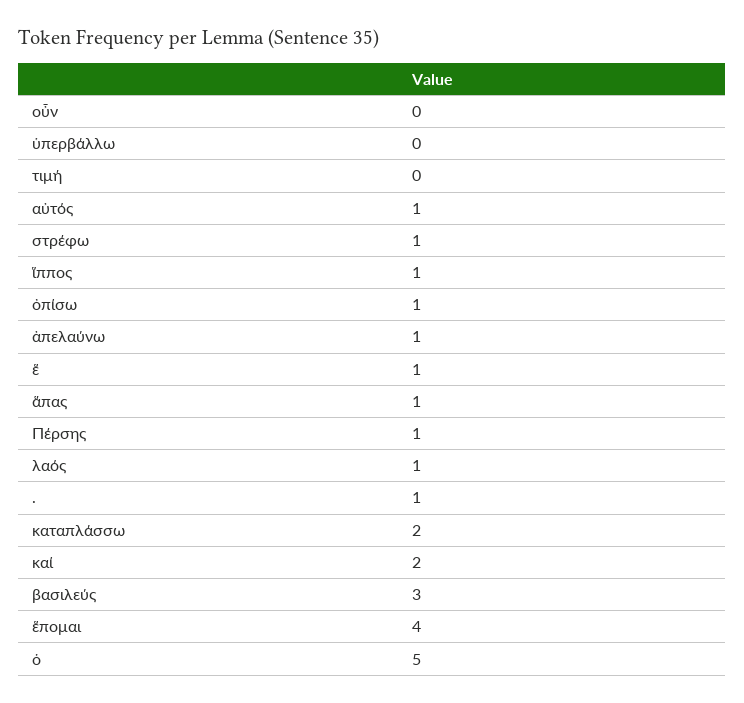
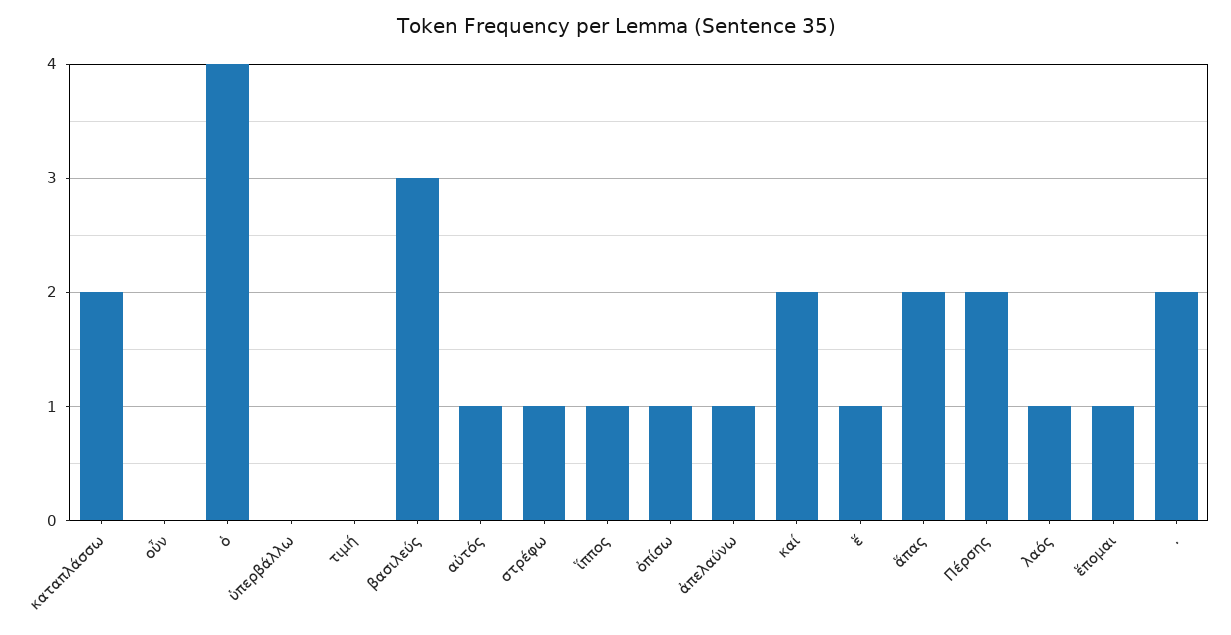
  {
    "οὖν": 0,
    "ὑπερβάλλω": 0,
    "τιμή": 0,
    "αὐτός": 1,
    "στρέφω": 1,
    "ἵππος": 1,
    "ὀπίσω": 1,
    "ἀπελαύνω": 1,
    "ἕ": 1,
-   "ἅπας": 1,
+   "ἅπας": 2,
-   "Πέρσης": 1,
+   "Πέρσης": 2,
    "λαός": 1,
-   ".": 1,
+   ".": 2,
    "καταπλάσσω": 2,
    "καί": 2,
    "βασιλεύς": 3,
-   "ἕπομαι": 4,
+   "ἕπομαι": 1,
-   "ὁ": 5
+   "ὁ": 4
  }

